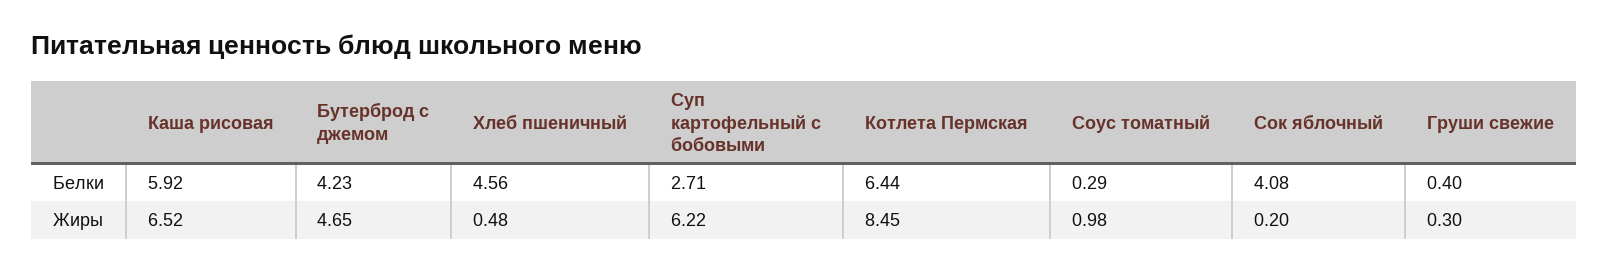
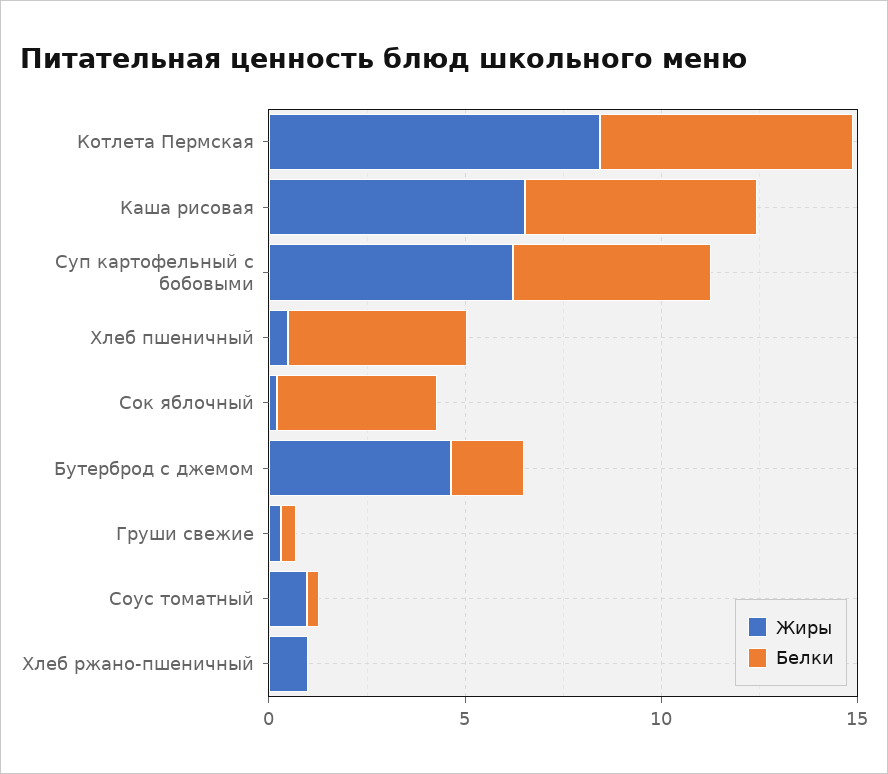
  {
    "Белки": {
      "Каша рисовая": 5.92,
-     "Бутерброд с джемом": 4.23,
+     "Бутерброд с джемом": 2,
      "Хлеб пшеничный": 4.56,
-     "Суп картофельный с бобовыми": 2.71,
+     "Суп картофельный с бобовыми": 5,
      "Котлета Пермская": 6.44,
      "Соус томатный": 0.29,
      "Сок яблочный": 4.08,
-     "Груши свежие": 0.4
+     "Груши свежие": 0.4,
+     "Хлеб ржано-пшеничный": 0
    },
    "Жиры": {
      "Каша рисовая": 6.52,
      "Бутерброд с джемом": 4.65,
      "Хлеб пшеничный": 0.48,
      "Суп картофельный с бобовыми": 6.22,
      "Котлета Пермская": 8.45,
      "Соус томатный": 0.98,
      "Сок яблочный": 0.2,
-     "Груши свежие": 0.3
+     "Груши свежие": 0.3,
+     "Хлеб ржано-пшеничный": 1
    }
  }

